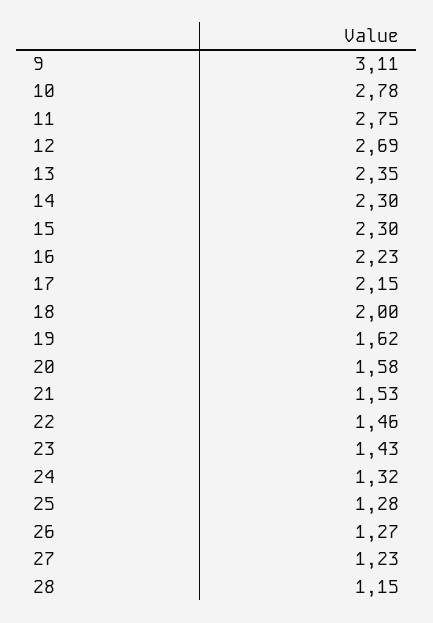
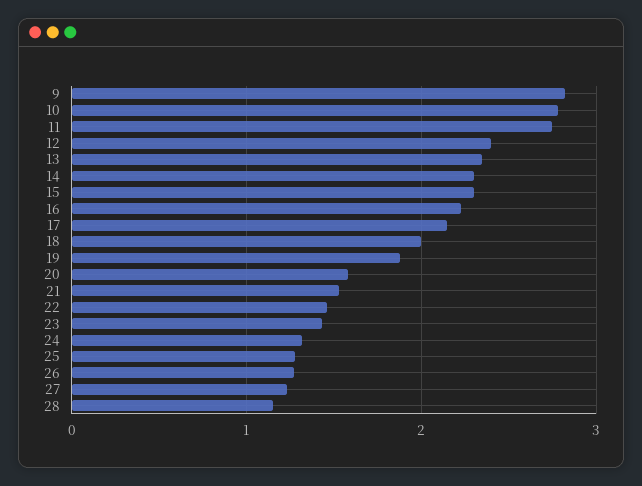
  {
-   "9": 3.11,
+   "9": 2.8,
    "10": 2.78,
    "11": 2.75,
-   "12": 2.69,
+   "12": 2.4,
    "13": 2.35,
    "14": 2.3,
    "15": 2.3,
    "16": 2.23,
    "17": 2.15,
    "18": 2,
-   "19": 1.62,
+   "19": 1.9,
    "20": 1.58,
    "21": 1.53,
    "22": 1.46,
    "23": 1.43,
    "24": 1.32,
    "25": 1.28,
    "26": 1.27,
    "27": 1.23,
    "28": 1.15
  }

